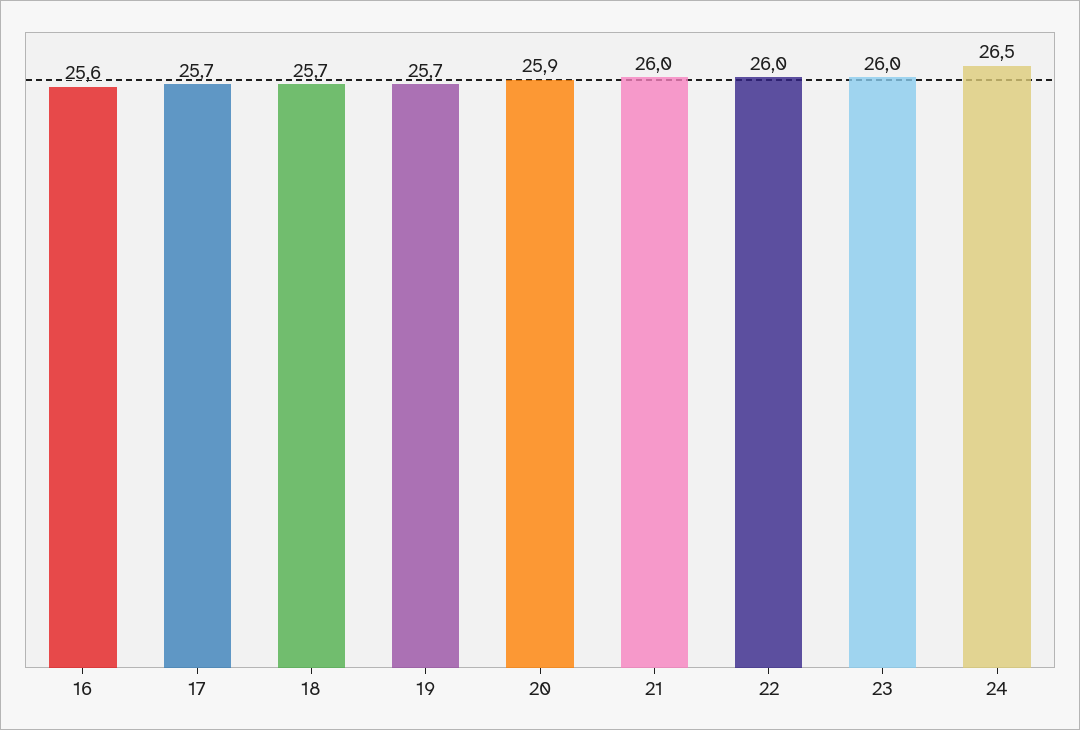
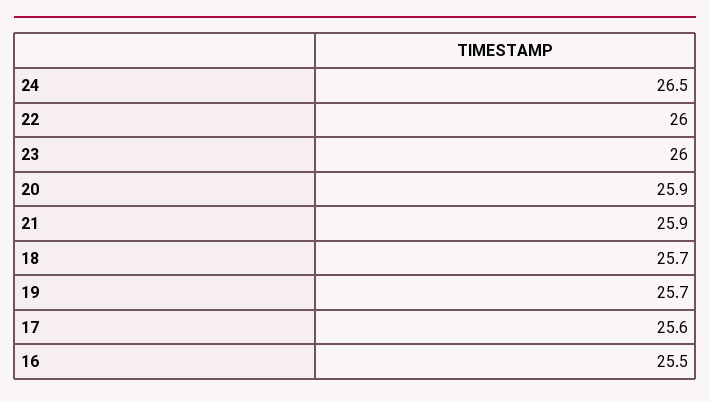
  {
-   "16": 25.6,
+   "16": 25.5,
-   "17": 25.7,
+   "17": 25.6,
    "18": 25.7,
    "19": 25.7,
    "20": 25.9,
-   "21": 26,
+   "21": 25.9,
    "22": 26,
    "23": 26,
    "24": 26.5
  }

